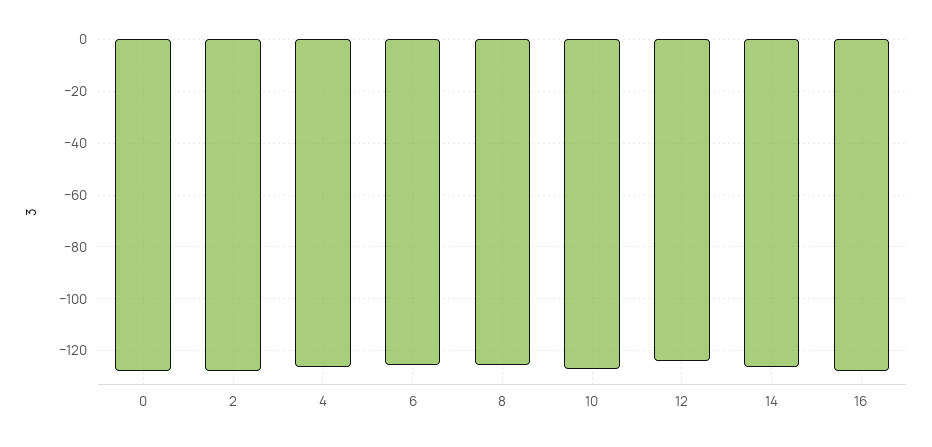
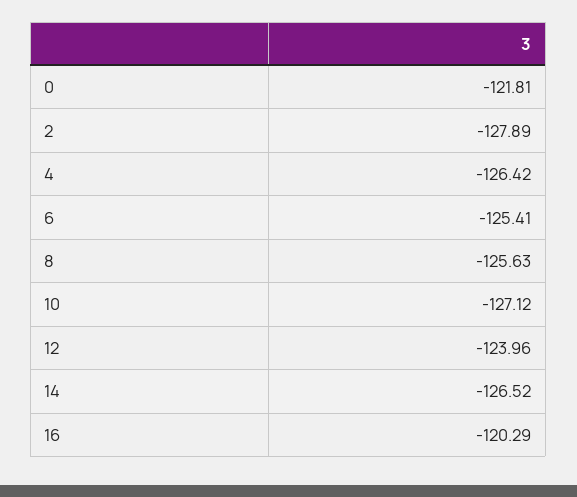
  {
-   "0": -127.5,
+   "0": -121.81,
    "2": -127.89,
    "4": -126.42,
    "6": -125.41,
    "8": -125.63,
    "10": -127.12,
    "12": -123.96,
    "14": -126.52,
-   "16": -127.5
+   "16": -120.29
  }

